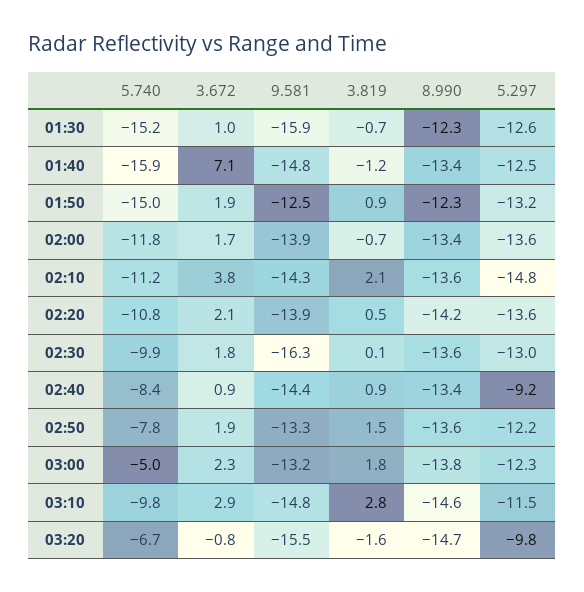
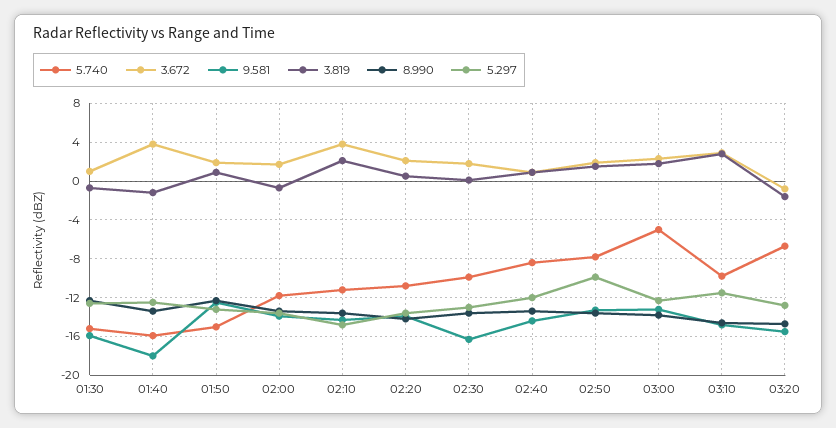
  {
    "5.740": {
      "01:30": -15.2,
      "01:40": -15.9,
      "01:50": -15,
      "02:00": -11.8,
      "02:10": -11.2,
      "02:20": -10.8,
      "02:30": -9.9,
      "02:40": -8.4,
      "02:50": -7.8,
      "03:00": -5,
      "03:10": -9.8,
      "03:20": -6.7
    },
    "3.672": {
      "01:30": 1,
-     "01:40": 7.1,
+     "01:40": 4,
      "01:50": 1.9,
      "02:00": 1.7,
      "02:10": 3.8,
      "02:20": 2.1,
      "02:30": 1.8,
      "02:40": 0.9,
      "02:50": 1.9,
      "03:00": 2.3,
      "03:10": 2.9,
      "03:20": -0.8
    },
    "9.581": {
      "01:30": -15.9,
-     "01:40": -14.8,
+     "01:40": -18,
      "01:50": -12.5,
      "02:00": -13.9,
      "02:10": -14.3,
      "02:20": -13.9,
      "02:30": -16.3,
      "02:40": -14.4,
      "02:50": -13.3,
      "03:00": -13.2,
      "03:10": -14.8,
      "03:20": -15.5
    },
    "3.819": {
      "01:30": -0.7,
      "01:40": -1.2,
      "01:50": 0.9,
      "02:00": -0.7,
      "02:10": 2.1,
      "02:20": 0.5,
      "02:30": 0.1,
      "02:40": 0.9,
      "02:50": 1.5,
      "03:00": 1.8,
      "03:10": 2.8,
      "03:20": -1.6
    },
    "8.990": {
      "01:30": -12.3,
      "01:40": -13.4,
      "01:50": -12.3,
      "02:00": -13.4,
      "02:10": -13.6,
      "02:20": -14.2,
      "02:30": -13.6,
      "02:40": -13.4,
      "02:50": -13.6,
      "03:00": -13.8,
      "03:10": -14.6,
      "03:20": -14.7
    },
    "5.297": {
      "01:30": -12.6,
      "01:40": -12.5,
      "01:50": -13.2,
      "02:00": -13.6,
      "02:10": -14.8,
      "02:20": -13.6,
      "02:30": -13,
-     "02:40": -9.2,
+     "02:40": -12,
-     "02:50": -12.2,
+     "02:50": -10,
      "03:00": -12.3,
      "03:10": -11.5,
-     "03:20": -9.8
+     "03:20": -13
    }
  }

